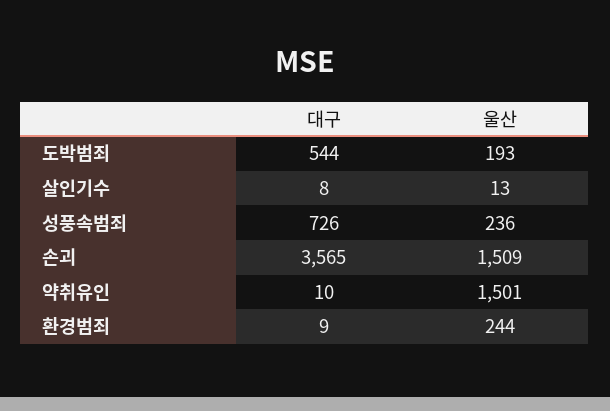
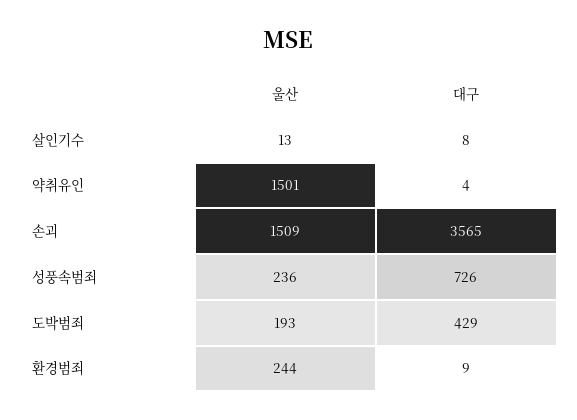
  {
    "대구": {
-     "도박범죄": 544,
+     "도박범죄": 429,
      "살인기수": 8,
      "성풍속범죄": 726,
      "손괴": 3565,
-     "약취유인": 10,
+     "약취유인": 4,
      "환경범죄": 9
    },
    "울산": {
      "도박범죄": 193,
      "살인기수": 13,
      "성풍속범죄": 236,
      "손괴": 1509,
      "약취유인": 1501,
      "환경범죄": 244
    }
  }

